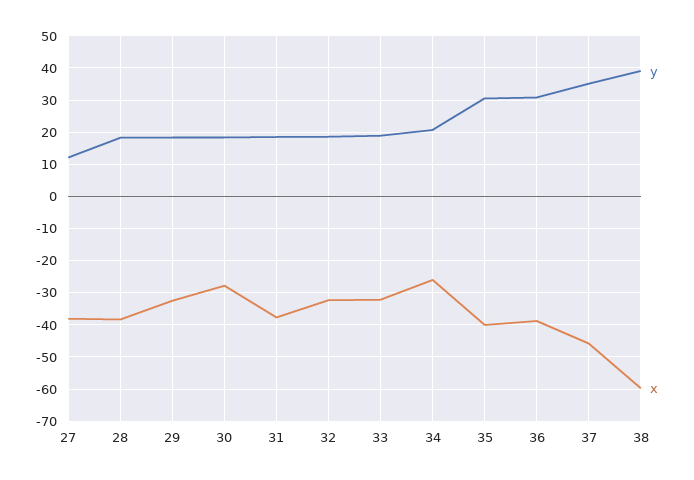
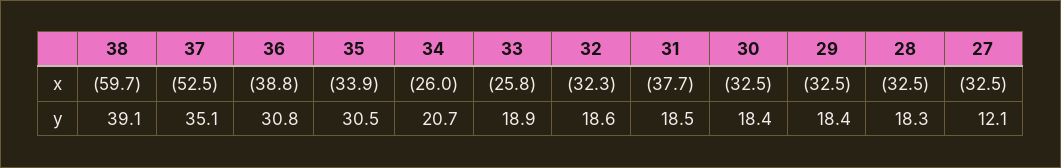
  {
    "y": {
      "27": 12.1,
      "28": 18.3,
      "29": 18.4,
      "30": 18.4,
      "31": 18.5,
      "32": 18.6,
      "33": 18.9,
      "34": 20.7,
      "35": 30.5,
      "36": 30.8,
      "37": 35.1,
      "38": 39.1
    },
    "x": {
-     "27": -38,
+     "27": -32.5,
-     "28": -38,
+     "28": -32.5,
      "29": -32.5,
-     "30": -28,
+     "30": -32.5,
      "31": -37.7,
      "32": -32.3,
-     "33": -32,
+     "33": -25.8,
      "34": -26,
-     "35": -40,
+     "35": -33.9,
      "36": -38.8,
-     "37": -46,
+     "37": -52.5,
      "38": -59.7
    }
  }

